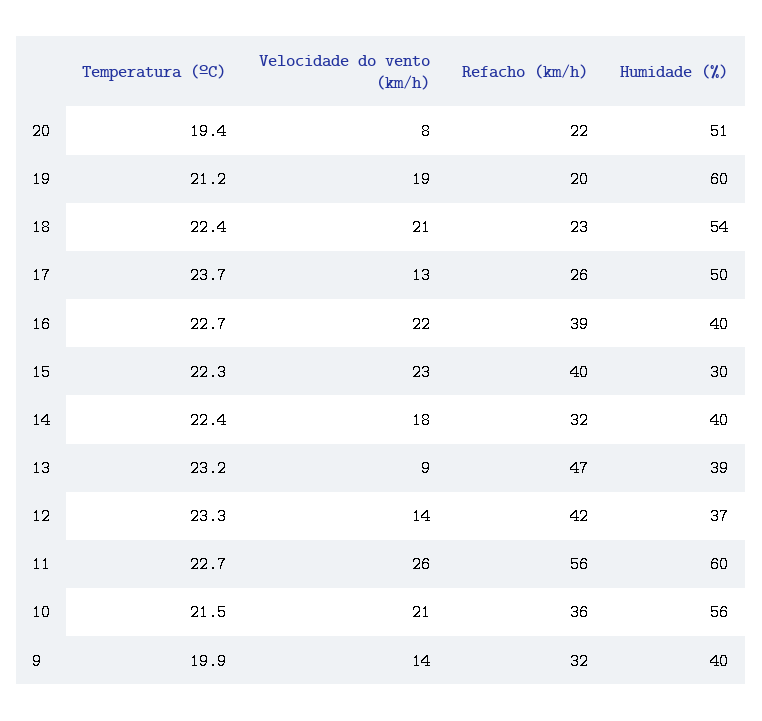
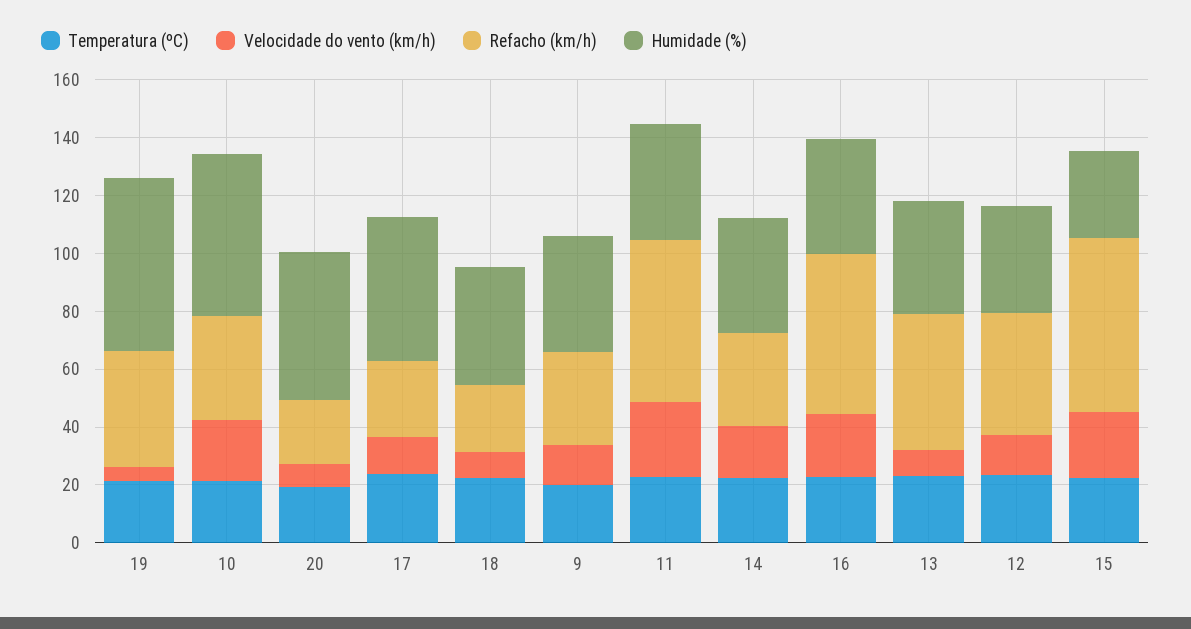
  {
    "Temperatura (ºC)": {
      "20": 19.4,
      "19": 21.2,
      "18": 22.4,
      "17": 23.7,
      "16": 22.7,
      "15": 22.3,
      "14": 22.4,
      "13": 23.2,
      "12": 23.3,
      "11": 22.7,
      "10": 21.5,
      "9": 19.9
    },
    "Velocidade do vento (km/h)": {
      "20": 8,
-     "19": 19,
+     "19": 5,
-     "18": 21,
+     "18": 10,
      "17": 13,
      "16": 22,
      "15": 23,
      "14": 18,
      "13": 9,
      "12": 14,
      "11": 26,
      "10": 21,
      "9": 14
    },
    "Refacho (km/h)": {
      "20": 22,
-     "19": 20,
+     "19": 40,
      "18": 23,
      "17": 26,
-     "16": 39,
+     "16": 55,
-     "15": 40,
+     "15": 60,
      "14": 32,
      "13": 47,
      "12": 42,
      "11": 56,
      "10": 36,
      "9": 32
    },
    "Humidade (%)": {
      "20": 51,
      "19": 60,
-     "18": 54,
+     "18": 40,
      "17": 50,
      "16": 40,
      "15": 30,
      "14": 40,
      "13": 39,
      "12": 37,
-     "11": 60,
+     "11": 40,
      "10": 56,
      "9": 40
    }
  }

